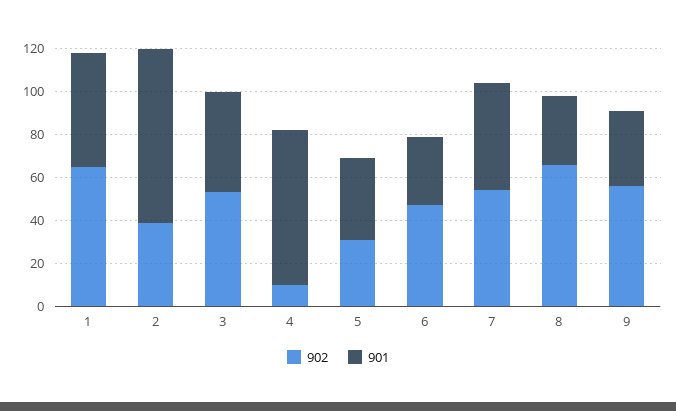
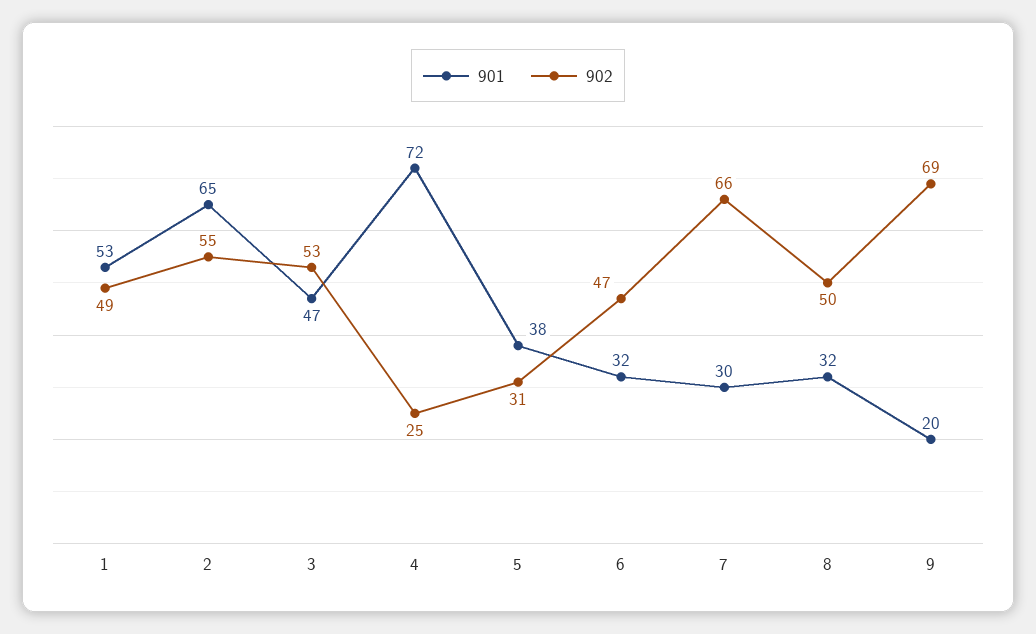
  {
    "902": {
-     "1": 65,
+     "1": 49,
-     "2": 40,
+     "2": 55,
      "3": 53,
-     "4": 10,
+     "4": 25,
      "5": 31,
      "6": 47,
-     "7": 55,
+     "7": 66,
-     "8": 65,
+     "8": 50,
-     "9": 55
+     "9": 69
    },
    "901": {
      "1": 53,
-     "2": 80,
+     "2": 65,
      "3": 47,
      "4": 72,
      "5": 38,
      "6": 32,
-     "7": 50,
+     "7": 30,
      "8": 32,
-     "9": 35
+     "9": 20
    }
  }

